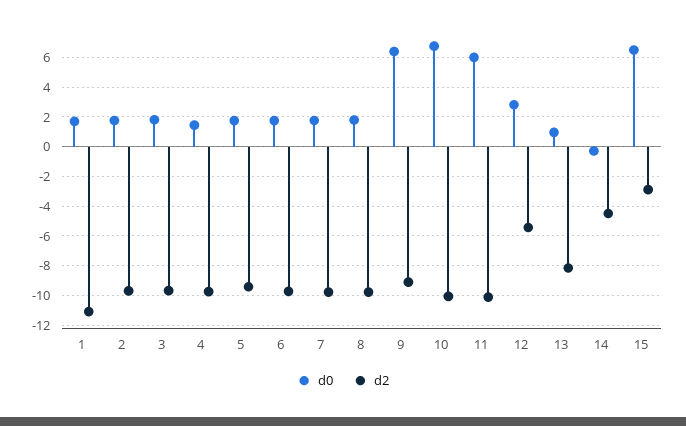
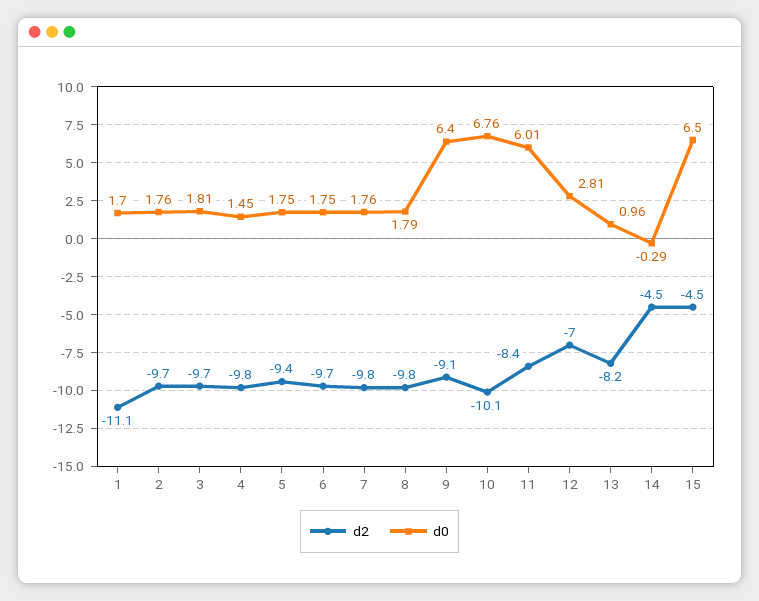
  {
    "d0": {
      "1": 1.7,
      "2": 1.76,
      "3": 1.81,
      "4": 1.45,
      "5": 1.75,
      "6": 1.75,
      "7": 1.76,
      "8": 1.79,
      "9": 6.4,
      "10": 6.76,
      "11": 6.01,
      "12": 2.81,
      "13": 0.96,
      "14": -0.29,
      "15": 6.5
    },
    "d2": {
      "1": -11.1,
      "2": -9.7,
      "3": -9.7,
      "4": -9.8,
      "5": -9.4,
      "6": -9.7,
      "7": -9.8,
      "8": -9.8,
      "9": -9.1,
      "10": -10.1,
-     "11": -10,
+     "11": -8.4,
-     "12": -5.5,
+     "12": -7,
      "13": -8.2,
      "14": -4.5,
-     "15": -3
+     "15": -4.5
    }
  }

